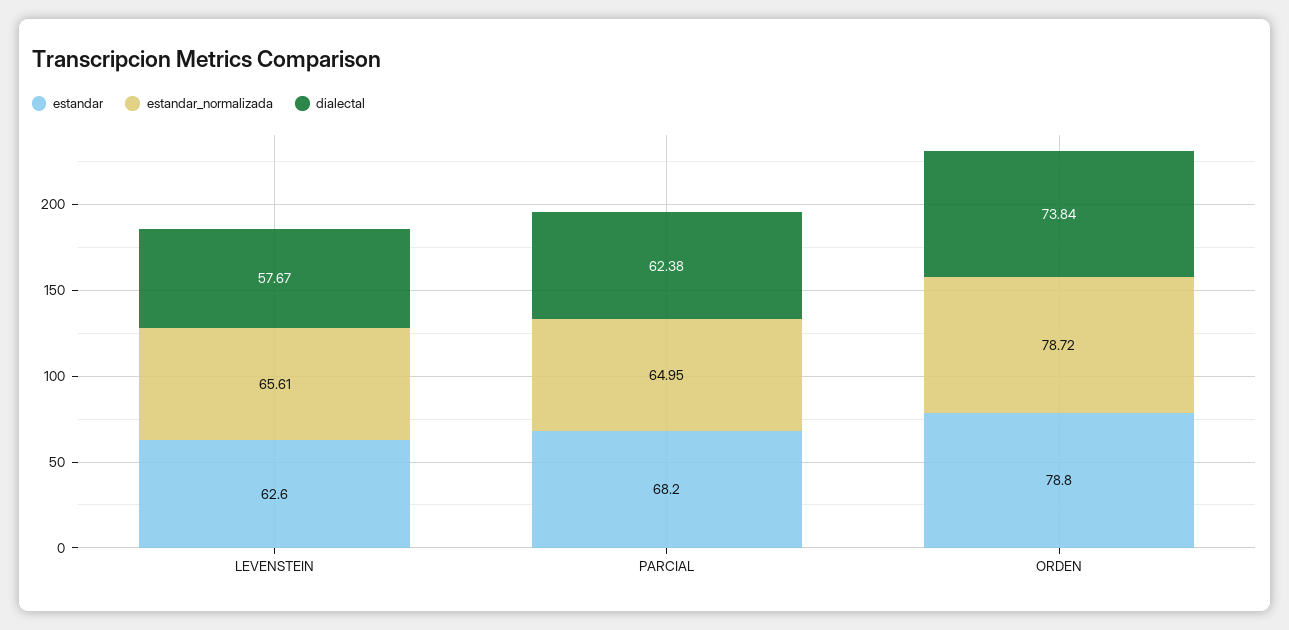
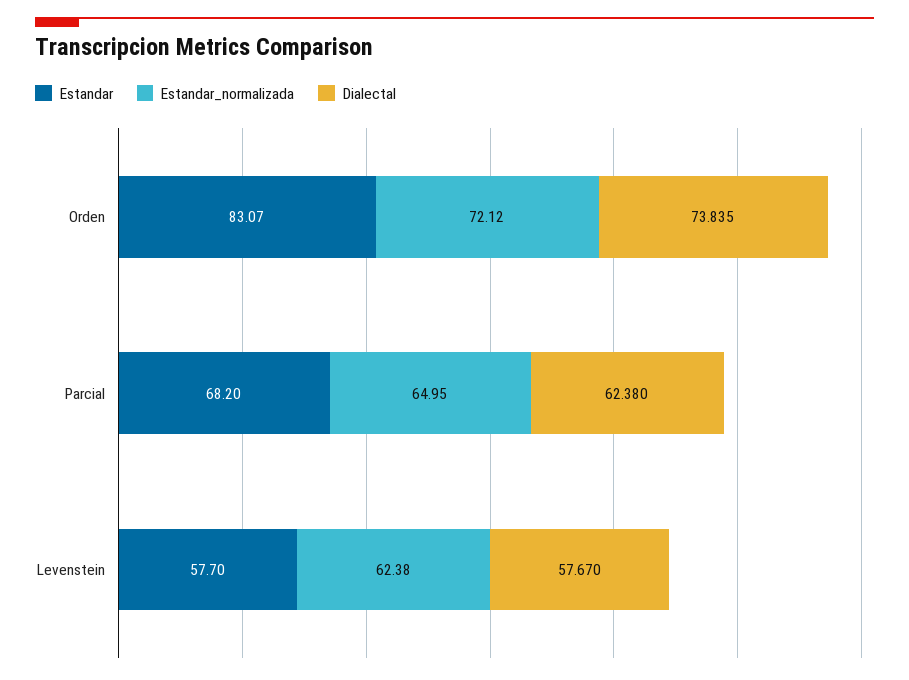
  {
    "estandar": {
-     "LEVENSTEIN": 62.6,
+     "LEVENSTEIN": 57.7,
      "PARCIAL": 68.2,
-     "ORDEN": 78.8
+     "ORDEN": 83.07
    },
    "estandar_normalizada": {
-     "LEVENSTEIN": 65.61,
+     "LEVENSTEIN": 62.38,
      "PARCIAL": 64.95,
-     "ORDEN": 78.72
+     "ORDEN": 72.12
    },
    "dialectal": {
      "LEVENSTEIN": 57.67,
      "PARCIAL": 62.38,
      "ORDEN": 73.835
    }
  }

